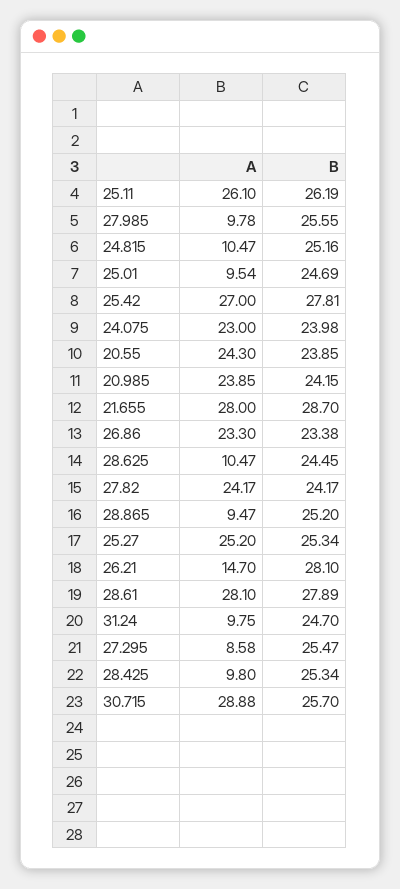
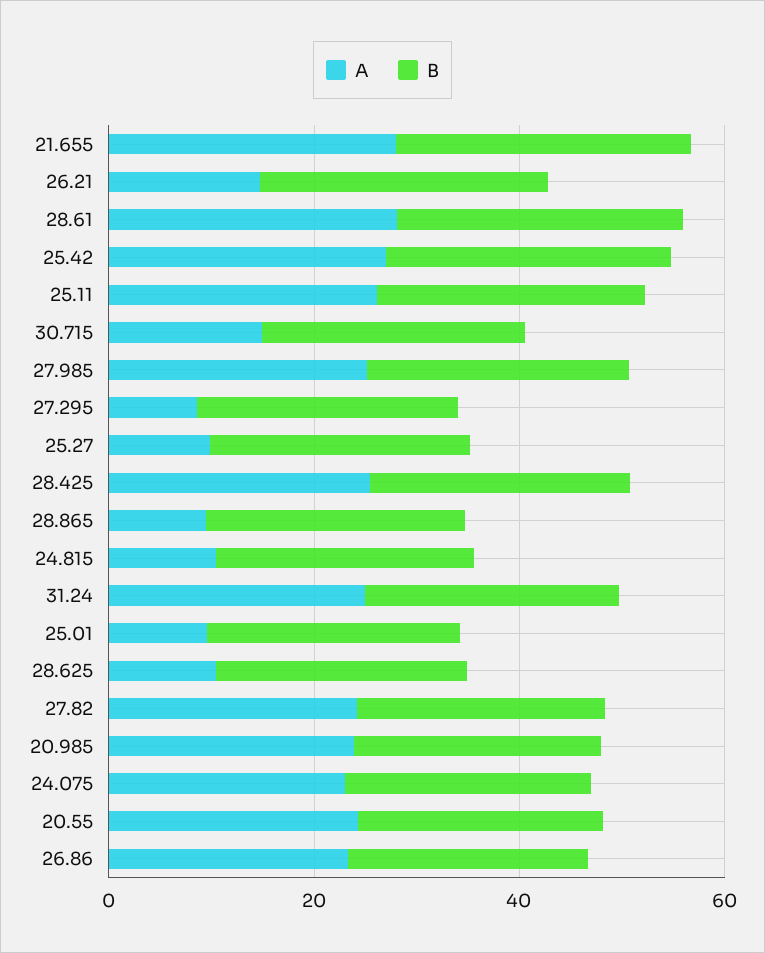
  {
    "A": {
      "25.11": 26.1,
-     "27.985": 9.78,
+     "27.985": 25,
      "24.815": 10.47,
      "25.01": 9.54,
      "25.42": 27,
      "24.075": 23,
      "20.55": 24.3,
      "20.985": 23.85,
      "21.655": 28,
      "26.86": 23.3,
      "28.625": 10.47,
      "27.82": 24.17,
      "28.865": 9.47,
-     "25.27": 25.2,
+     "25.27": 10,
      "26.21": 14.7,
      "28.61": 28.1,
-     "31.24": 9.75,
+     "31.24": 25,
      "27.295": 8.58,
-     "28.425": 9.8,
+     "28.425": 25,
-     "30.715": 28.88
+     "30.715": 15
    },
    "B": {
      "25.11": 26.19,
      "27.985": 25.55,
      "24.815": 25.16,
      "25.01": 24.69,
      "25.42": 27.81,
      "24.075": 23.98,
      "20.55": 23.85,
      "20.985": 24.15,
      "21.655": 28.7,
      "26.86": 23.38,
      "28.625": 24.45,
      "27.82": 24.17,
      "28.865": 25.2,
      "25.27": 25.34,
      "26.21": 28.1,
      "28.61": 27.89,
      "31.24": 24.7,
      "27.295": 25.47,
      "28.425": 25.34,
      "30.715": 25.7
    }
  }

